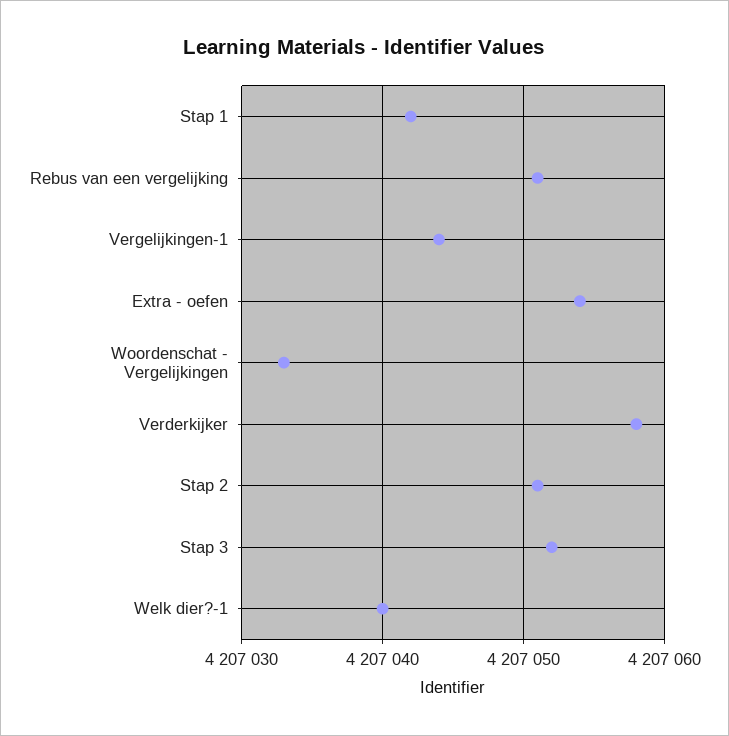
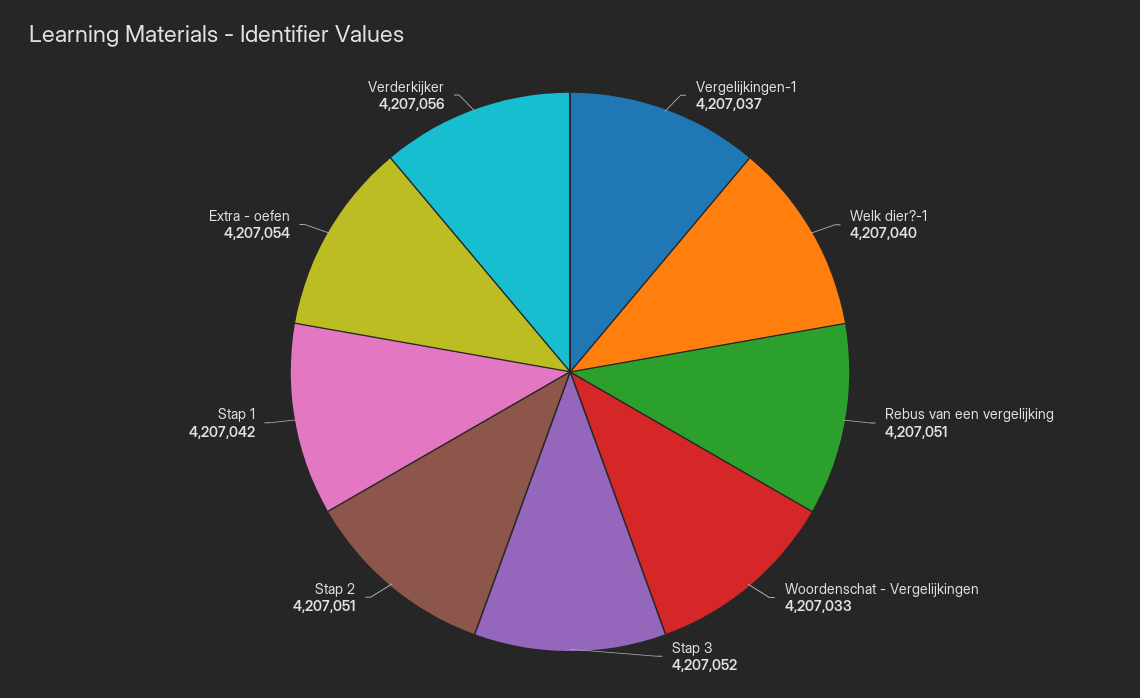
  {
    "Stap 1": 4207042,
    "Rebus van een vergelijking": 4207051,
-   "Vergelijkingen-1": 4207044,
+   "Vergelijkingen-1": 4207037,
    "Extra - oefen": 4207054,
    "Woordenschat - Vergelijkingen": 4207033,
-   "Verderkijker": 4207058,
+   "Verderkijker": 4207056,
    "Stap 2": 4207051,
    "Stap 3": 4207052,
    "Welk dier?-1": 4207040
  }

